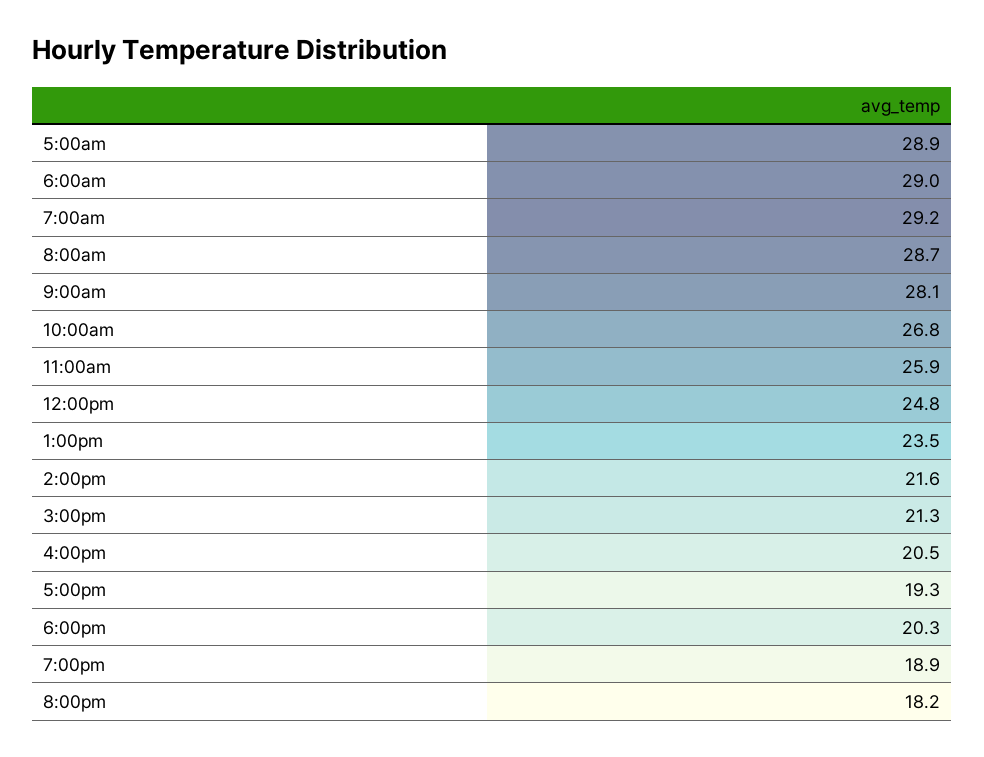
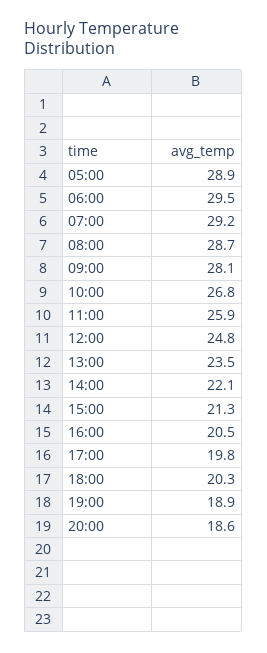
  {
    "5:00am": 28.9,
-   "6:00am": 29,
+   "6:00am": 29.5,
    "7:00am": 29.2,
    "8:00am": 28.7,
    "9:00am": 28.1,
    "10:00am": 26.8,
    "11:00am": 25.9,
    "12:00pm": 24.8,
    "1:00pm": 23.5,
-   "2:00pm": 21.6,
+   "2:00pm": 22.1,
    "3:00pm": 21.3,
    "4:00pm": 20.5,
-   "5:00pm": 19.3,
+   "5:00pm": 19.8,
    "6:00pm": 20.3,
    "7:00pm": 18.9,
-   "8:00pm": 18.2
+   "8:00pm": 18.6
  }

